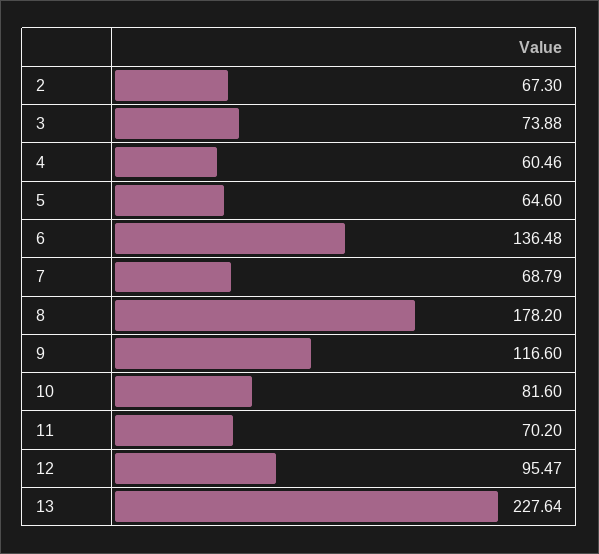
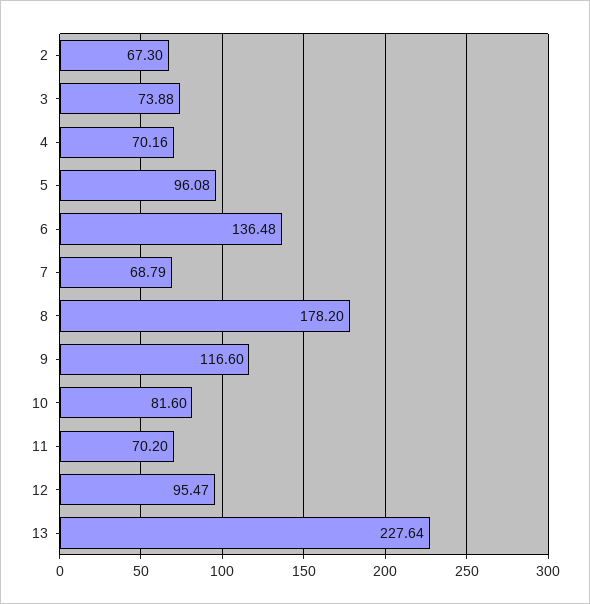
  {
    "2": 67.3,
    "3": 73.88,
-   "4": 60.46,
+   "4": 70.16,
-   "5": 64.6,
+   "5": 96.08,
    "6": 136.48,
    "7": 68.79,
    "8": 178.2,
    "9": 116.6,
    "10": 81.6,
    "11": 70.2,
    "12": 95.47,
    "13": 227.64
  }

